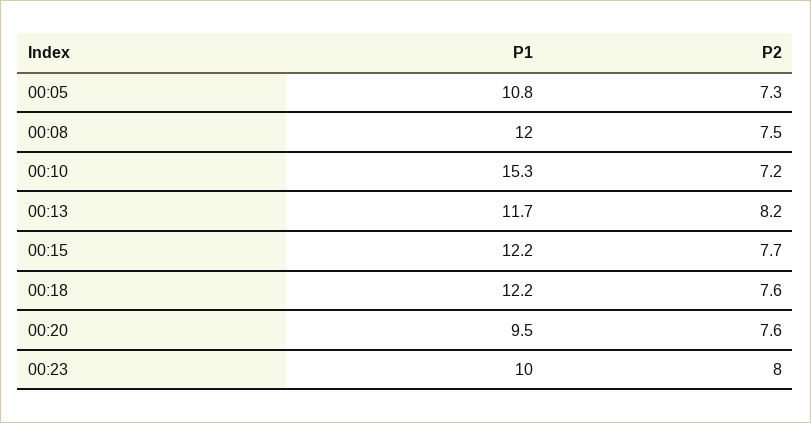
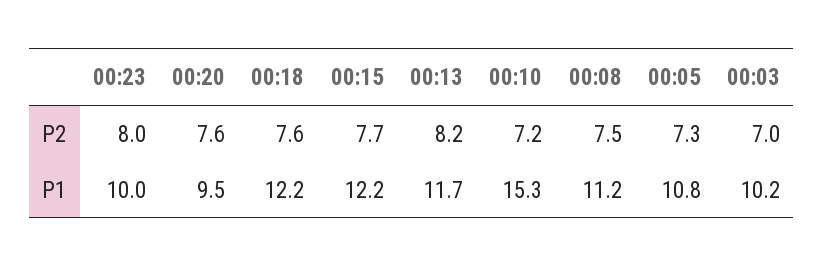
  {
    "P1": {
      "00:05": 10.8,
-     "00:08": 12,
+     "00:08": 11.2,
      "00:10": 15.3,
      "00:13": 11.7,
      "00:15": 12.2,
      "00:18": 12.2,
      "00:20": 9.5,
-     "00:23": 10
+     "00:23": 10,
+     "00:03": 10.2
    },
    "P2": {
      "00:05": 7.3,
      "00:08": 7.5,
      "00:10": 7.2,
      "00:13": 8.2,
      "00:15": 7.7,
      "00:18": 7.6,
      "00:20": 7.6,
-     "00:23": 8
+     "00:23": 8,
+     "00:03": 7
    }
  }

